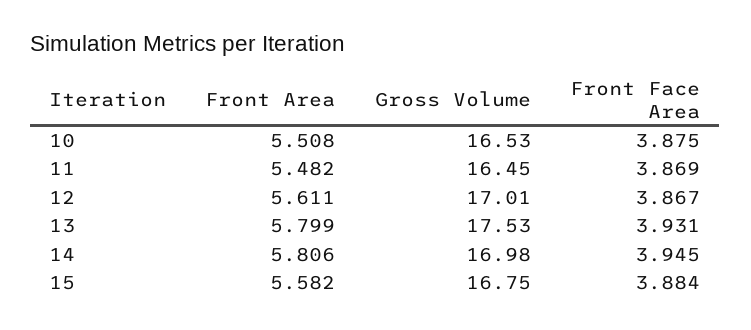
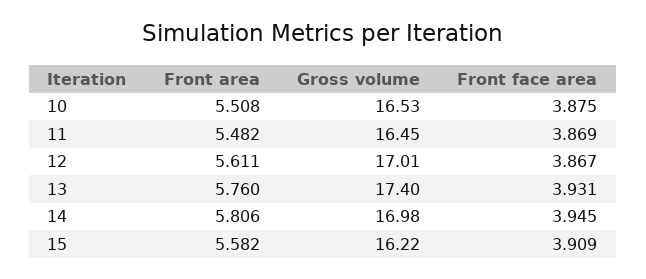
  {
    "Front Area": {
      "10": 5.508,
      "11": 5.482,
      "12": 5.611,
-     "13": 5.799,
+     "13": 5.76,
      "14": 5.806,
      "15": 5.582
    },
    "Gross Volume": {
      "10": 16.53,
      "11": 16.45,
      "12": 17.01,
-     "13": 17.53,
+     "13": 17.4,
      "14": 16.98,
-     "15": 16.75
+     "15": 16.22
    },
    "Front Face Area": {
      "10": 3.875,
      "11": 3.869,
      "12": 3.867,
      "13": 3.931,
      "14": 3.945,
-     "15": 3.884
+     "15": 3.909
    }
  }

